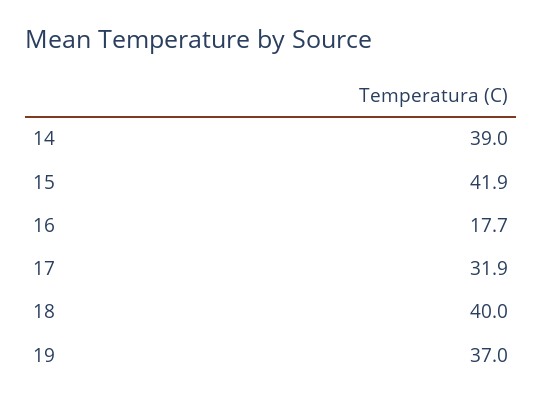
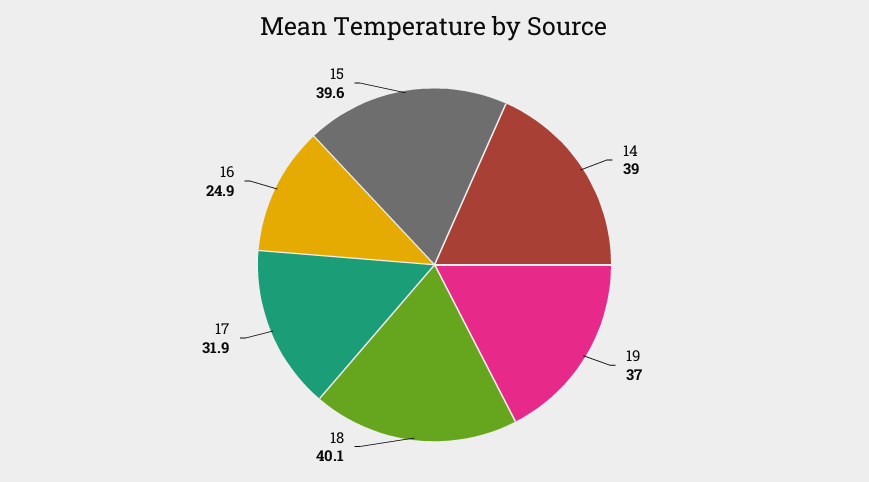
  {
    "14": 39,
-   "15": 41.9,
+   "15": 39.6,
-   "16": 17.7,
+   "16": 24.9,
    "17": 31.9,
-   "18": 40,
+   "18": 40.1,
    "19": 37
  }

